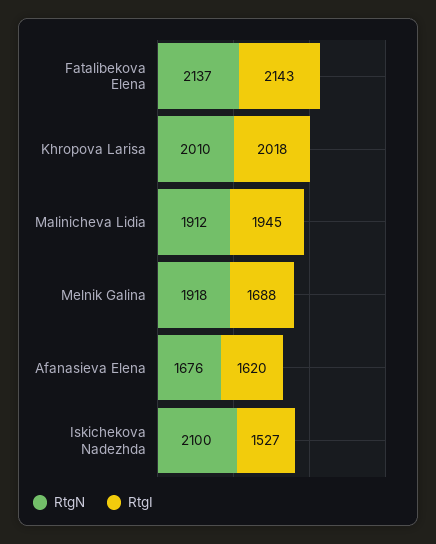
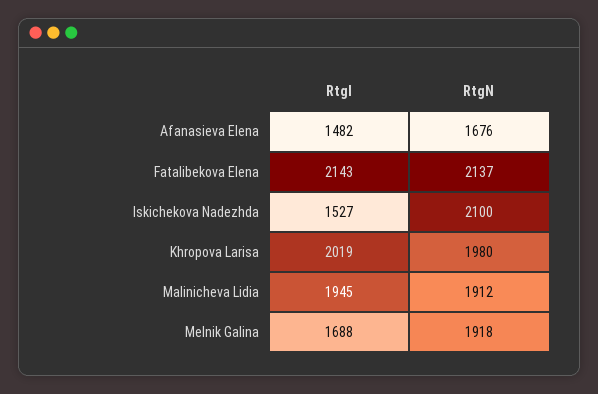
  {
    "RtgN": {
      "Fatalibekova Elena": 2137,
-     "Khropova Larisa": 2010,
+     "Khropova Larisa": 1980,
      "Malinicheva Lidia": 1912,
      "Melnik Galina": 1918,
      "Afanasieva Elena": 1676,
      "Iskichekova Nadezhda": 2100
    },
    "RtgI": {
      "Fatalibekova Elena": 2143,
-     "Khropova Larisa": 2018,
+     "Khropova Larisa": 2019,
      "Malinicheva Lidia": 1945,
      "Melnik Galina": 1688,
-     "Afanasieva Elena": 1620,
+     "Afanasieva Elena": 1482,
      "Iskichekova Nadezhda": 1527
    }
  }

